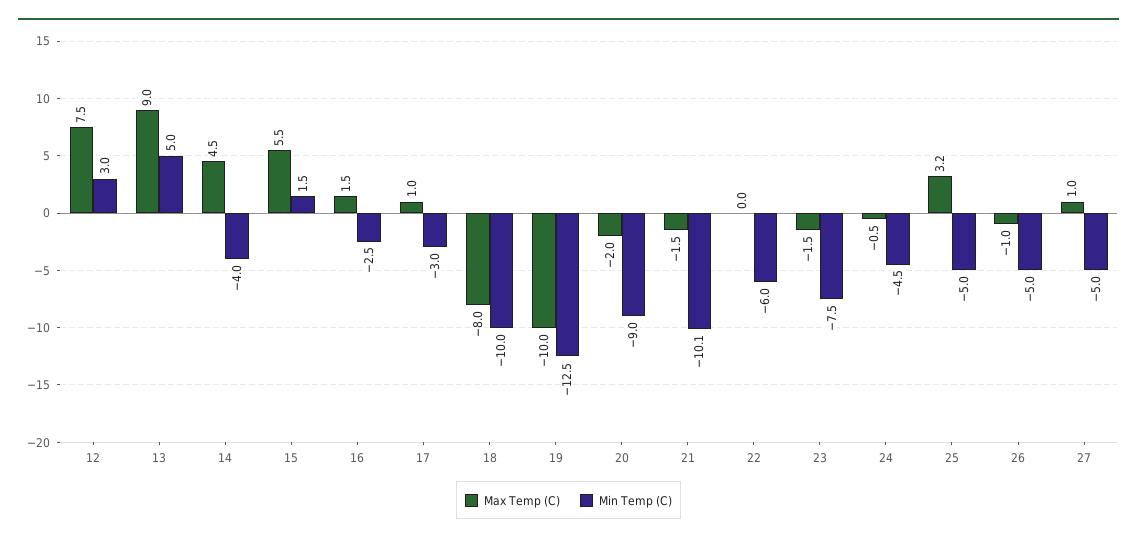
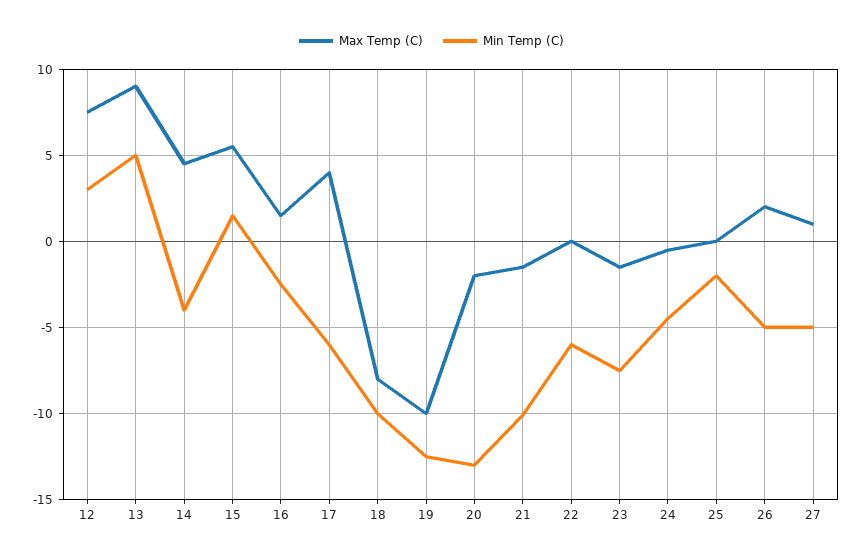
  {
    "Max Temp (C)": {
      "12": 7.5,
      "13": 9,
      "14": 4.5,
      "15": 5.5,
      "16": 1.5,
-     "17": 1,
+     "17": 4,
      "18": -8,
      "19": -10,
      "20": -2,
      "21": -1.5,
      "22": 0,
      "23": -1.5,
      "24": -0.5,
-     "25": 3.2,
+     "25": 0,
-     "26": -1,
+     "26": 2,
      "27": 1
    },
    "Min Temp (C)": {
      "12": 3,
      "13": 5,
      "14": -4,
      "15": 1.5,
      "16": -2.5,
-     "17": -3,
+     "17": -6,
      "18": -10,
      "19": -12.5,
-     "20": -9,
+     "20": -13,
      "21": -10.1,
      "22": -6,
      "23": -7.5,
      "24": -4.5,
-     "25": -5,
+     "25": -2,
      "26": -5,
      "27": -5
    }
  }

